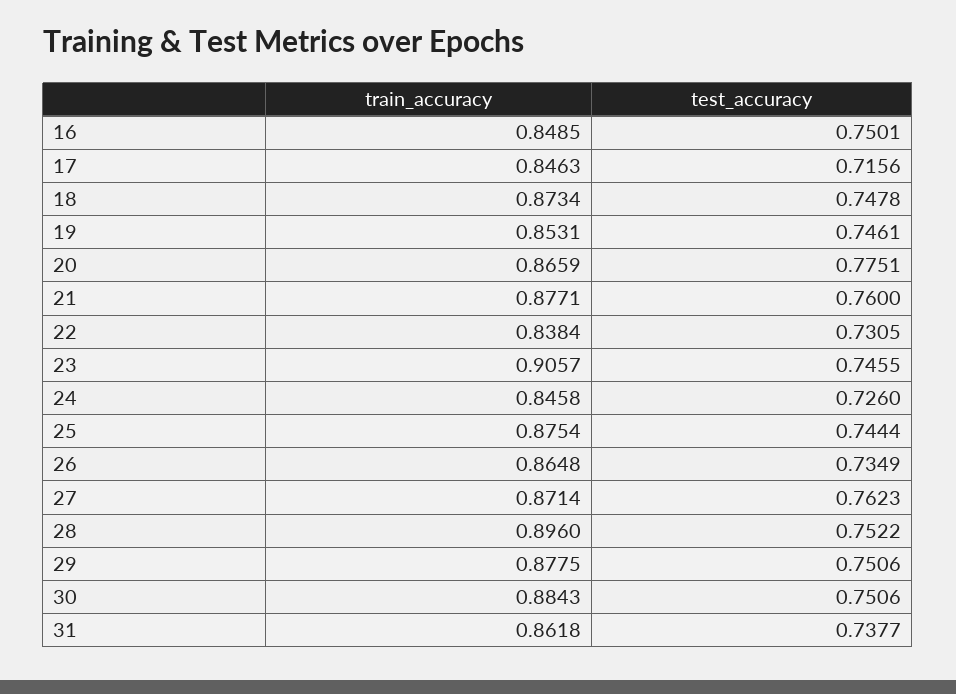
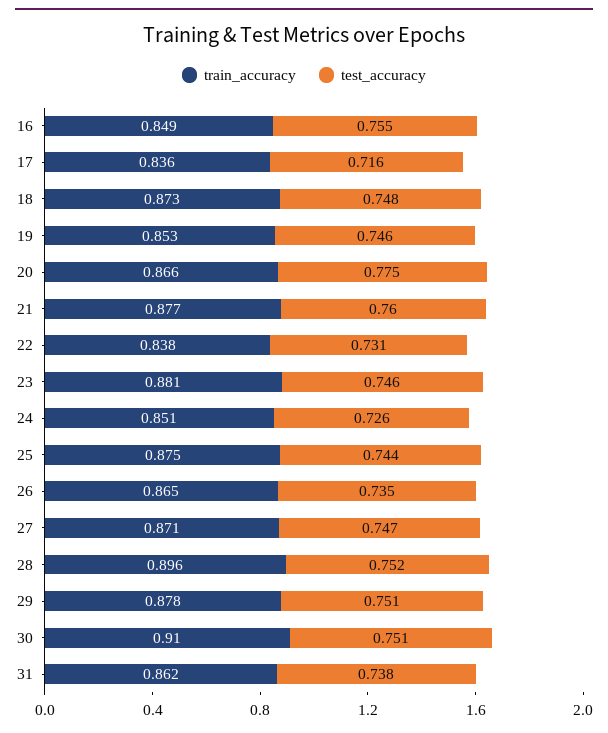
  {
    "train_accuracy": {
      "16": 0.8485,
-     "17": 0.8463,
+     "17": 0.836,
      "18": 0.8734,
      "19": 0.8531,
      "20": 0.8659,
      "21": 0.8771,
      "22": 0.8384,
-     "23": 0.9057,
+     "23": 0.881,
-     "24": 0.8458,
+     "24": 0.851,
      "25": 0.8754,
      "26": 0.8648,
      "27": 0.8714,
      "28": 0.896,
      "29": 0.8775,
-     "30": 0.8843,
+     "30": 0.91,
      "31": 0.8618
    },
    "test_accuracy": {
-     "16": 0.7501,
+     "16": 0.755,
      "17": 0.7156,
      "18": 0.7478,
      "19": 0.7461,
      "20": 0.7751,
      "21": 0.76,
      "22": 0.7305,
      "23": 0.7455,
      "24": 0.726,
      "25": 0.7444,
      "26": 0.7349,
-     "27": 0.7623,
+     "27": 0.747,
      "28": 0.7522,
      "29": 0.7506,
      "30": 0.7506,
      "31": 0.7377
    }
  }

